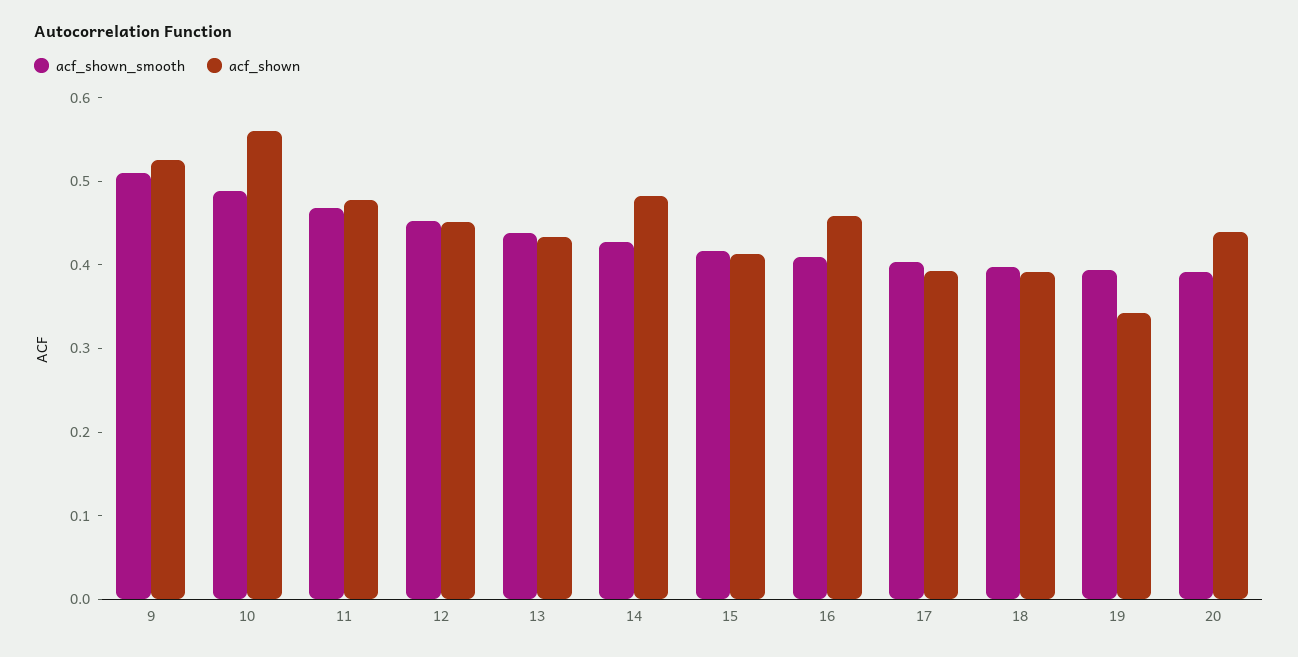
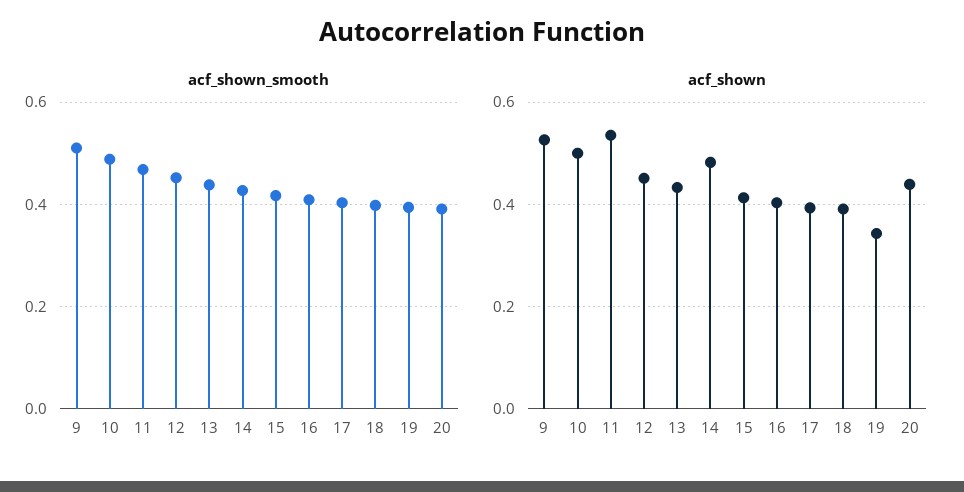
  {
    "acf_shown_smooth": {
      "9": 0.52,
      "10": 0.48,
      "11": 0.46,
      "12": 0.46,
      "13": 0.44,
      "14": 0.42,
      "15": 0.42,
      "16": 0.4,
      "17": 0.4,
      "18": 0.4,
      "19": 0.4,
      "20": 0.4
    },
    "acf_shown": {
      "9": 0.52,
-     "10": 0.56,
+     "10": 0.5,
-     "11": 0.48,
+     "11": 0.54,
      "12": 0.46,
      "13": 0.44,
      "14": 0.48,
      "15": 0.42,
-     "16": 0.46,
+     "16": 0.4,
      "17": 0.4,
      "18": 0.4,
      "19": 0.34,
      "20": 0.44
    }
  }

